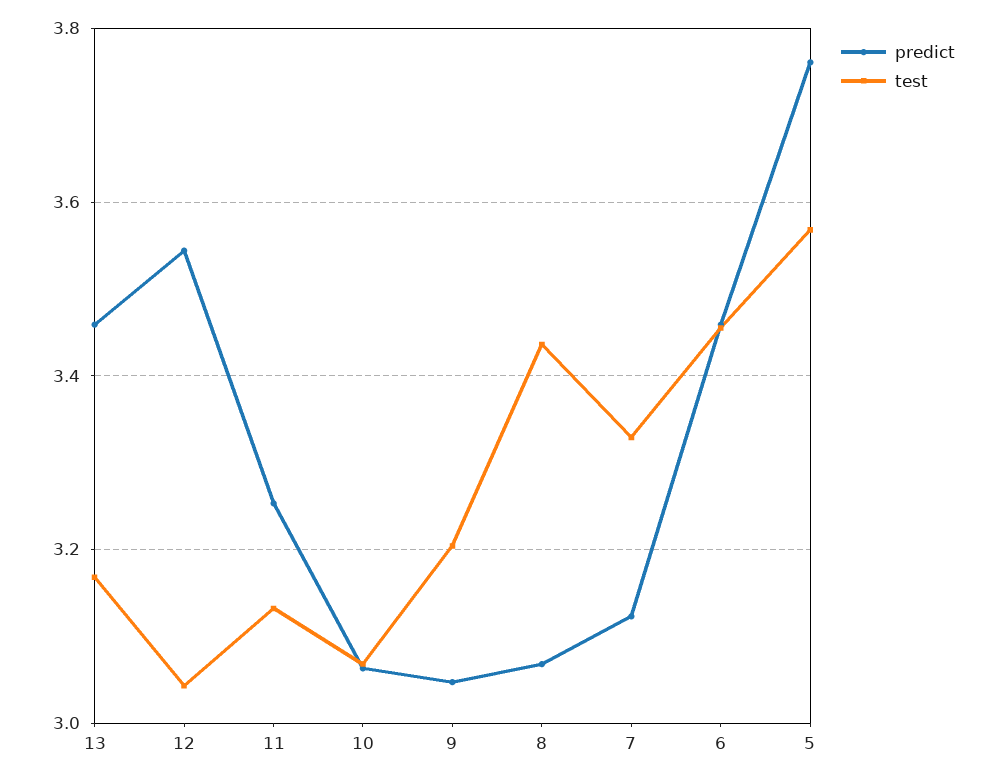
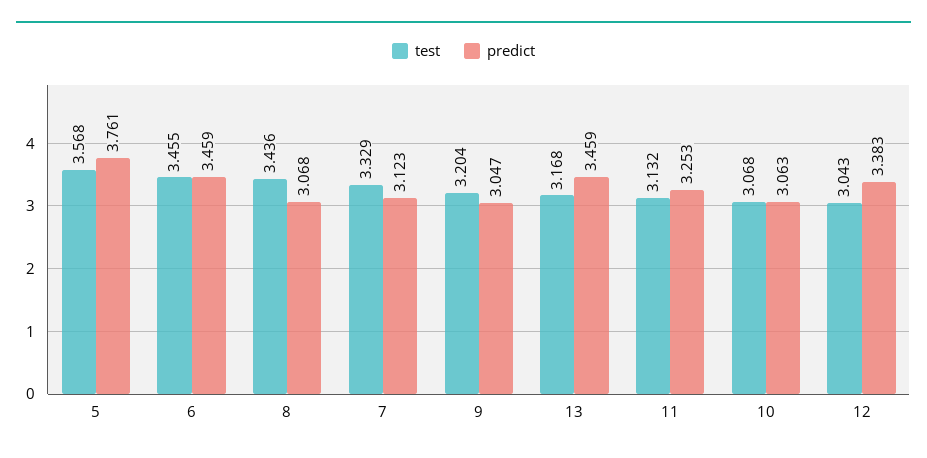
  {
    "predict": {
      "13": 3.459,
-     "12": 3.54,
+     "12": 3.383,
      "11": 3.253,
      "10": 3.063,
      "9": 3.047,
      "8": 3.068,
      "7": 3.123,
      "6": 3.459,
      "5": 3.761
    },
    "test": {
      "13": 3.168,
      "12": 3.043,
      "11": 3.132,
      "10": 3.068,
      "9": 3.204,
      "8": 3.436,
      "7": 3.329,
      "6": 3.455,
      "5": 3.568
    }
  }

